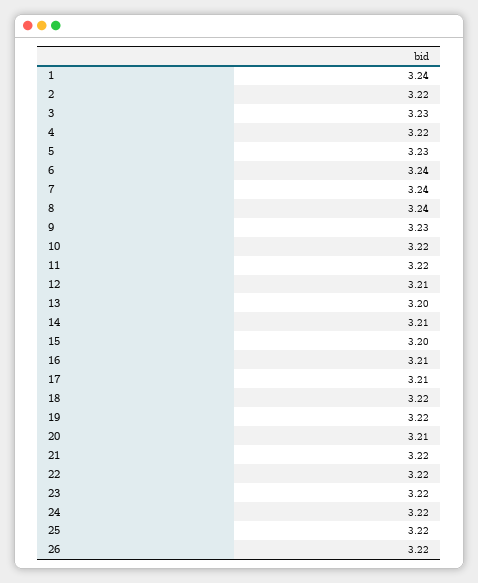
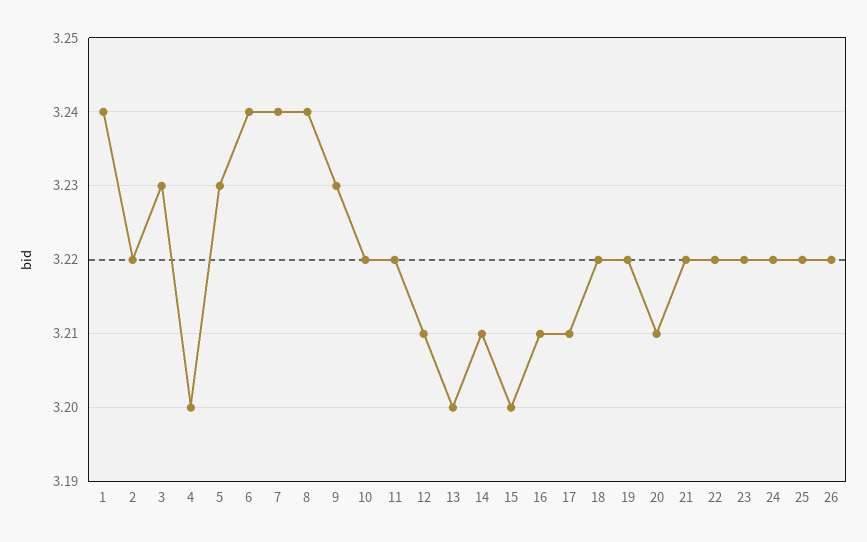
  {
    "1": 3.24,
    "2": 3.22,
    "3": 3.23,
-   "4": 3.22,
+   "4": 3.2,
    "5": 3.23,
    "6": 3.24,
    "7": 3.24,
    "8": 3.24,
    "9": 3.23,
    "10": 3.22,
    "11": 3.22,
    "12": 3.21,
    "13": 3.2,
    "14": 3.21,
    "15": 3.2,
    "16": 3.21,
    "17": 3.21,
    "18": 3.22,
    "19": 3.22,
    "20": 3.21,
    "21": 3.22,
    "22": 3.22,
    "23": 3.22,
    "24": 3.22,
    "25": 3.22,
    "26": 3.22
  }

